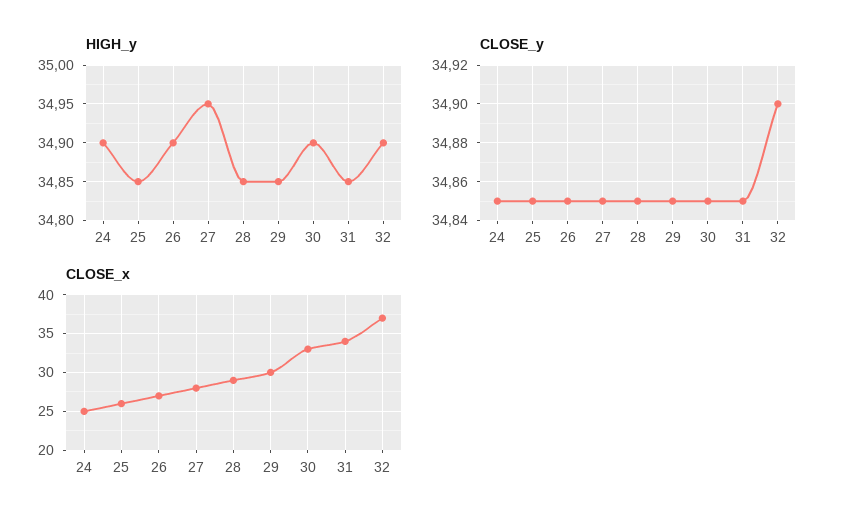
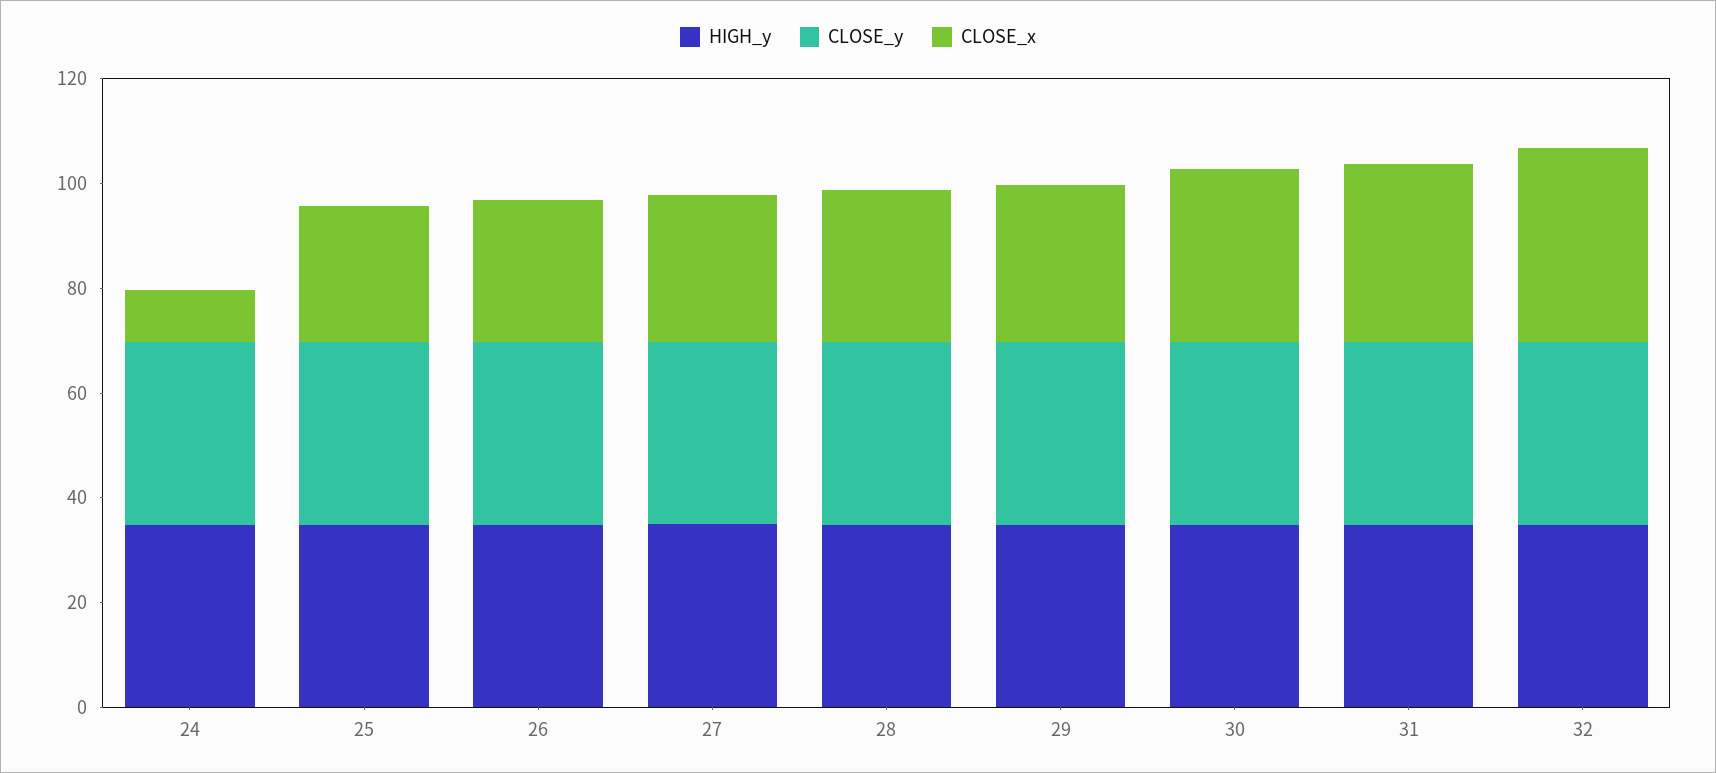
  {
    "HIGH_y": {
      "24": 34.9,
      "25": 34.85,
      "26": 34.9,
      "27": 34.95,
      "28": 34.85,
      "29": 34.85,
      "30": 34.9,
      "31": 34.85,
      "32": 34.9
    },
    "CLOSE_y": {
      "24": 34.85,
      "25": 34.85,
      "26": 34.85,
      "27": 34.85,
      "28": 34.85,
      "29": 34.85,
      "30": 34.85,
      "31": 34.85,
      "32": 34.9
    },
    "CLOSE_x": {
-     "24": 25,
+     "24": 10,
      "25": 26,
      "26": 27,
      "27": 28,
      "28": 29,
      "29": 30,
      "30": 33,
      "31": 34,
      "32": 37
    }
  }

